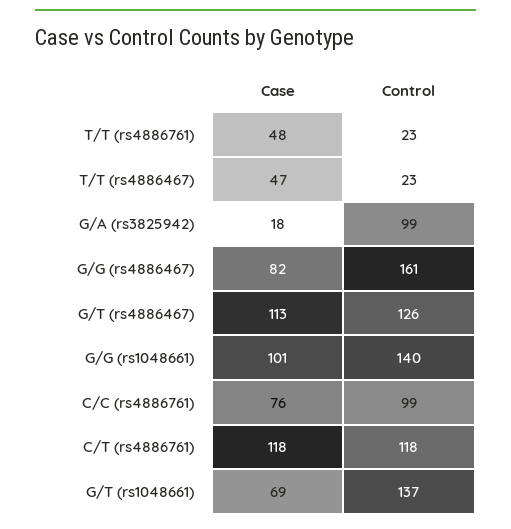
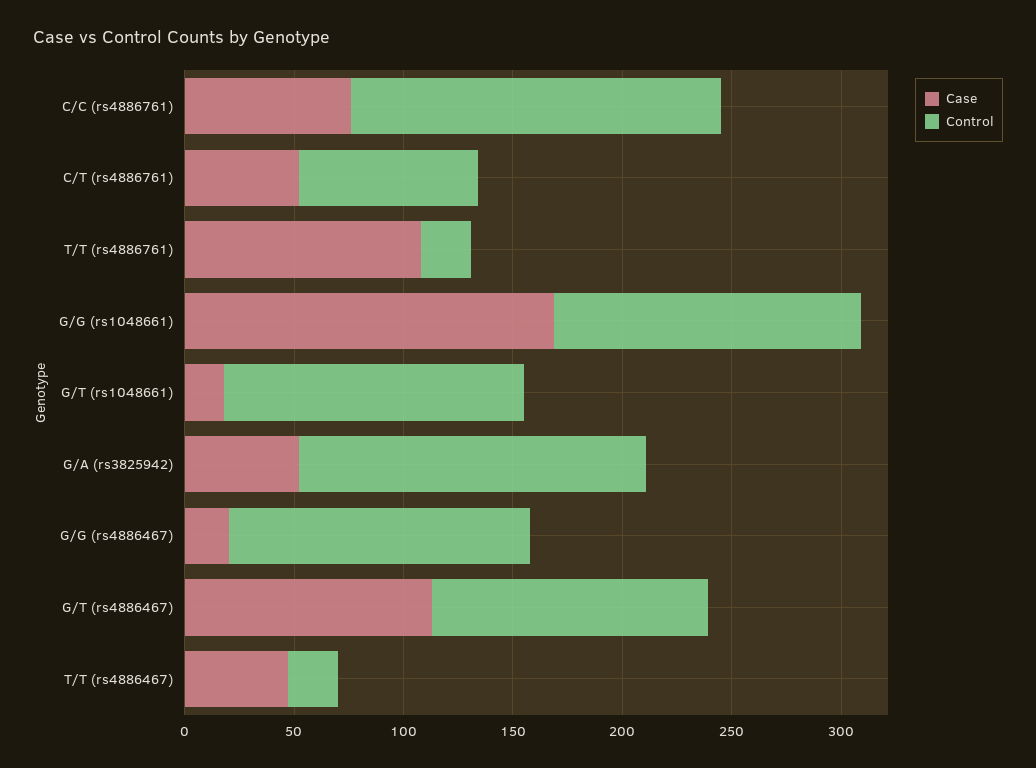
  {
    "Case": {
-     "T/T (rs4886761)": 48,
+     "T/T (rs4886761)": 110,
      "T/T (rs4886467)": 47,
-     "G/A (rs3825942)": 18,
+     "G/A (rs3825942)": 50,
-     "G/G (rs4886467)": 82,
+     "G/G (rs4886467)": 20,
      "G/T (rs4886467)": 113,
-     "G/G (rs1048661)": 101,
+     "G/G (rs1048661)": 170,
      "C/C (rs4886761)": 76,
-     "C/T (rs4886761)": 118,
+     "C/T (rs4886761)": 50,
-     "G/T (rs1048661)": 69
+     "G/T (rs1048661)": 20
    },
    "Control": {
      "T/T (rs4886761)": 23,
      "T/T (rs4886467)": 23,
-     "G/A (rs3825942)": 99,
+     "G/A (rs3825942)": 160,
-     "G/G (rs4886467)": 161,
+     "G/G (rs4886467)": 140,
      "G/T (rs4886467)": 126,
      "G/G (rs1048661)": 140,
-     "C/C (rs4886761)": 99,
+     "C/C (rs4886761)": 170,
-     "C/T (rs4886761)": 118,
+     "C/T (rs4886761)": 80,
      "G/T (rs1048661)": 137
    }
  }

